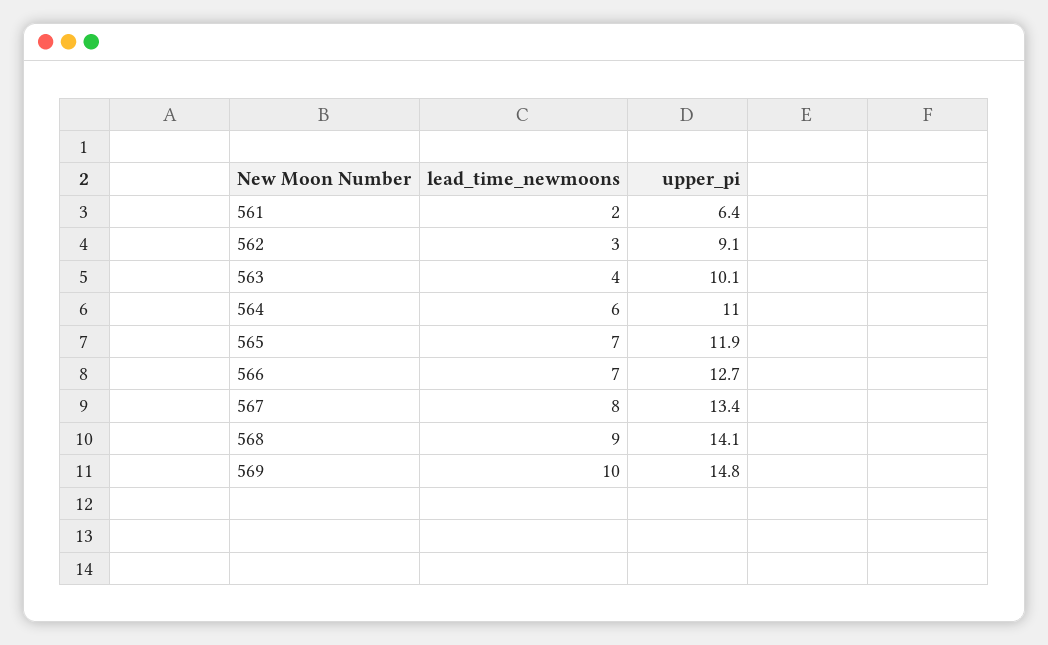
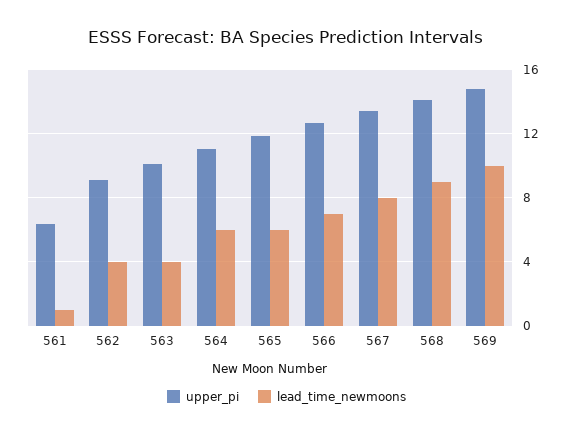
  {
    "lead_time_newmoons": {
-     "561": 2,
+     "561": 1,
-     "562": 3,
+     "562": 4,
      "563": 4,
      "564": 6,
-     "565": 7,
+     "565": 6,
      "566": 7,
      "567": 8,
      "568": 9,
      "569": 10
    },
    "upper_pi": {
      "561": 6.4,
      "562": 9.1,
      "563": 10.1,
      "564": 11,
      "565": 11.9,
      "566": 12.7,
      "567": 13.4,
      "568": 14.1,
      "569": 14.8
    }
  }

